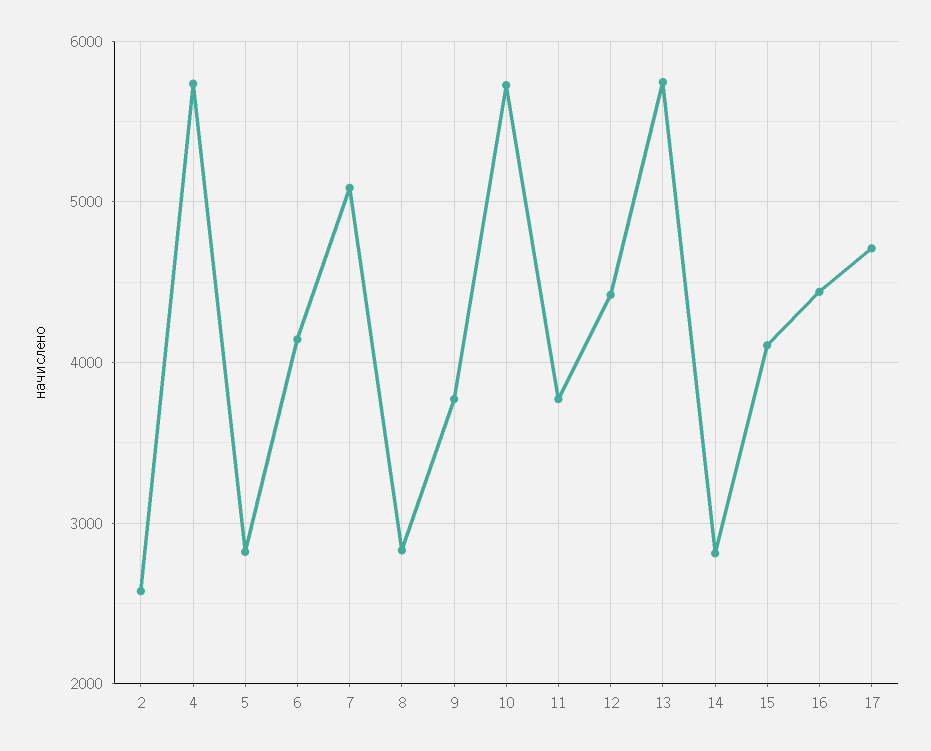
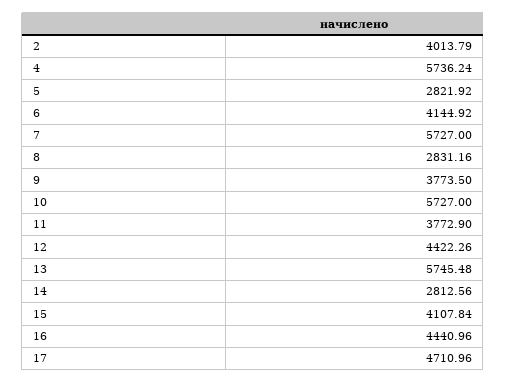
  {
-   "2": 2600,
+   "2": 4013.79,
    "4": 5736.24,
    "5": 2821.92,
    "6": 4144.92,
-   "7": 5100,
+   "7": 5727,
    "8": 2831.16,
    "9": 3773.5,
    "10": 5727,
    "11": 3772.9,
    "12": 4422.26,
    "13": 5745.48,
    "14": 2812.56,
    "15": 4107.84,
    "16": 4440.96,
    "17": 4710.96
  }

